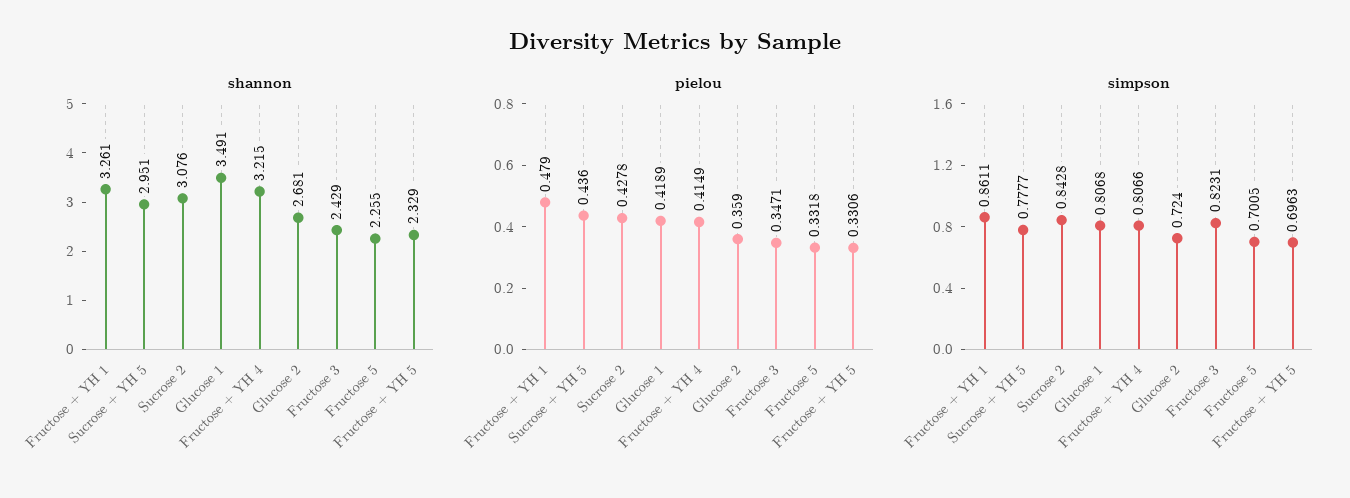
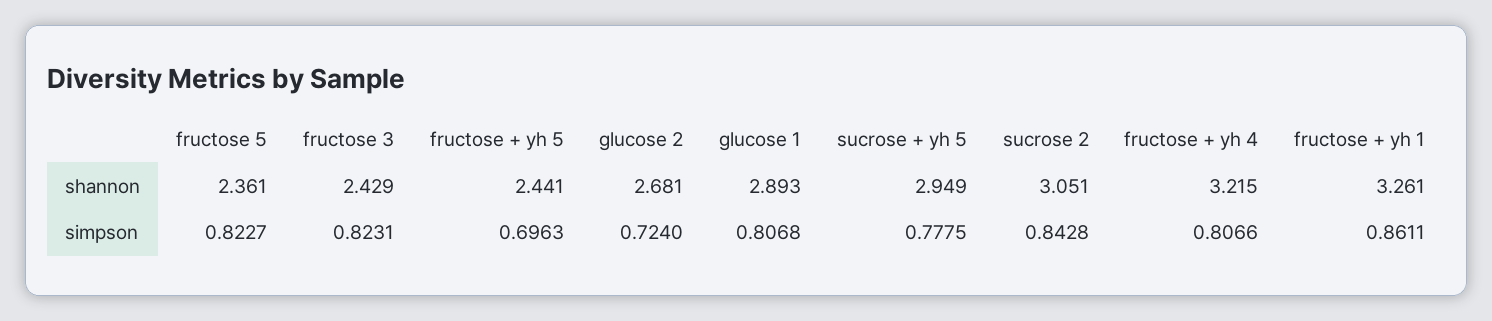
  {
    "shannon": {
      "Fructose + YH 1": 3.261,
-     "Sucrose + YH 5": 2.951,
+     "Sucrose + YH 5": 2.949,
-     "Sucrose 2": 3.076,
+     "Sucrose 2": 3.051,
-     "Glucose 1": 3.491,
+     "Glucose 1": 2.893,
      "Fructose + YH 4": 3.215,
      "Glucose 2": 2.681,
      "Fructose 3": 2.429,
-     "Fructose 5": 2.255,
+     "Fructose 5": 2.361,
-     "Fructose + YH 5": 2.329
+     "Fructose + YH 5": 2.441
    },
-   "pielou": {
-     "Fructose + YH 1": 0.479,
-     "Sucrose + YH 5": 0.436,
-     "Sucrose 2": 0.4278,
-     "Glucose 1": 0.4189,
-     "Fructose + YH 4": 0.4149,
-     "Glucose 2": 0.359,
-     "Fructose 3": 0.3471,
-     "Fructose 5": 0.3318,
-     "Fructose + YH 5": 0.3306
-   },
    "simpson": {
      "Fructose + YH 1": 0.8611,
-     "Sucrose + YH 5": 0.7777,
+     "Sucrose + YH 5": 0.7775,
      "Sucrose 2": 0.8428,
      "Glucose 1": 0.8068,
      "Fructose + YH 4": 0.8066,
      "Glucose 2": 0.724,
      "Fructose 3": 0.8231,
-     "Fructose 5": 0.7005,
+     "Fructose 5": 0.8227,
      "Fructose + YH 5": 0.6963
    }
  }

